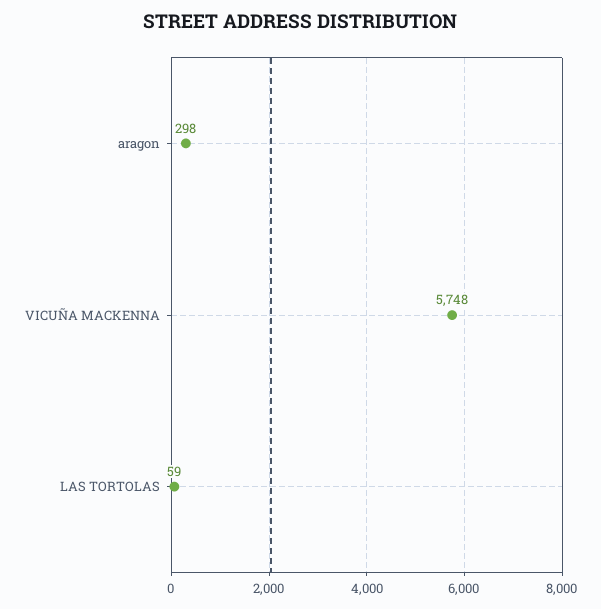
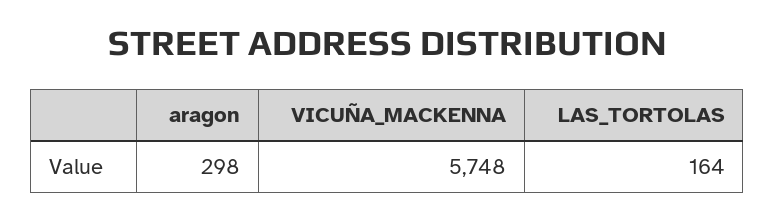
  {
    "aragon": 298,
    "VICUÑA MACKENNA": 5748,
-   "LAS TORTOLAS": 59
+   "LAS TORTOLAS": 164
  }

